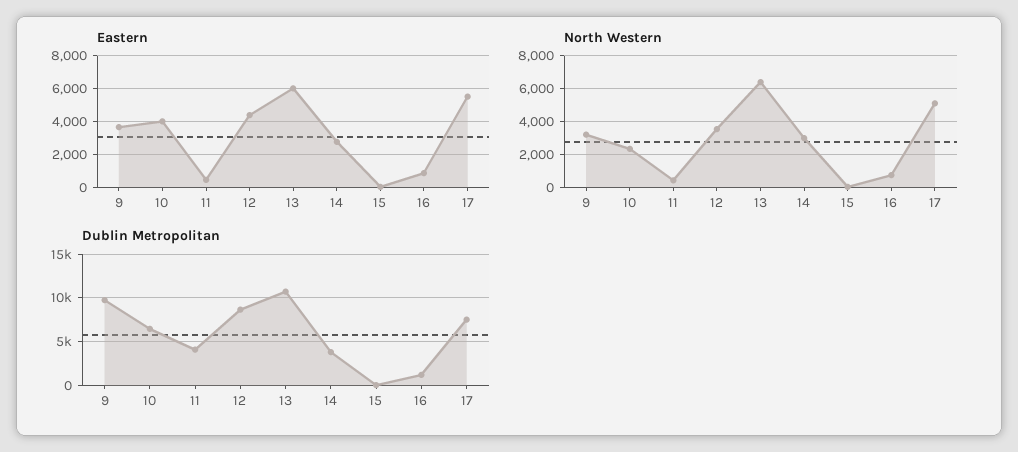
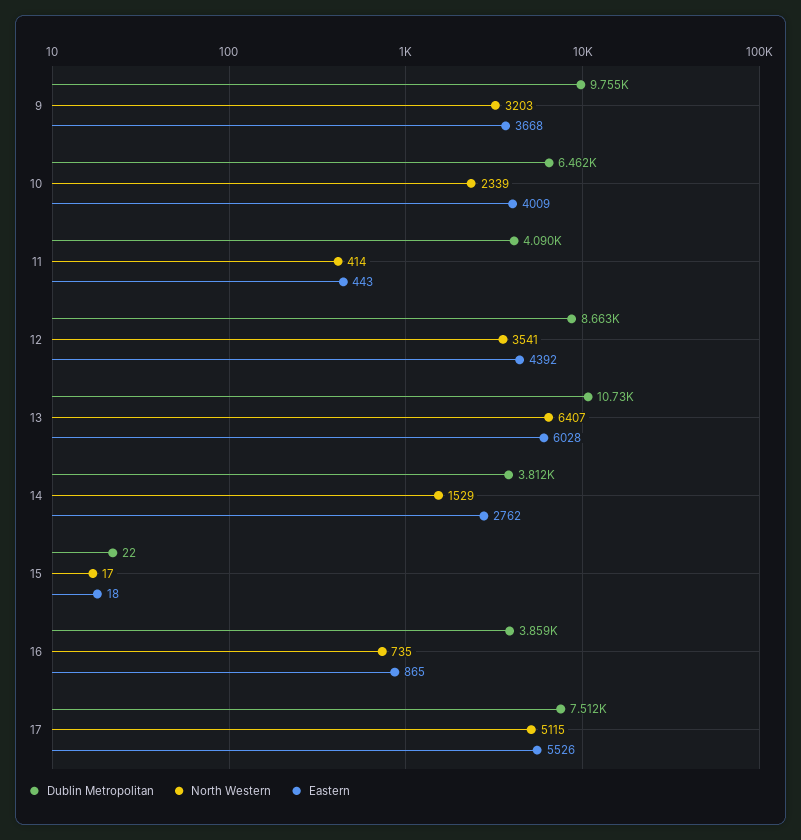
  {
    "Eastern": {
      "9": 3668,
      "10": 4009,
      "11": 443,
      "12": 4392,
      "13": 6028,
      "14": 2762,
      "15": 18,
      "16": 865,
      "17": 5526
    },
    "North Western": {
      "9": 3203,
      "10": 2339,
      "11": 414,
      "12": 3541,
      "13": 6407,
-     "14": 3000,
+     "14": 1529,
      "15": 17,
      "16": 735,
      "17": 5115
    },
    "Dublin Metropolitan": {
      "9": 9755,
      "10": 6462,
      "11": 4090,
      "12": 8663,
      "13": 10730,
      "14": 3812,
      "15": 22,
-     "16": 1000,
+     "16": 3859,
      "17": 7512
    }
  }

